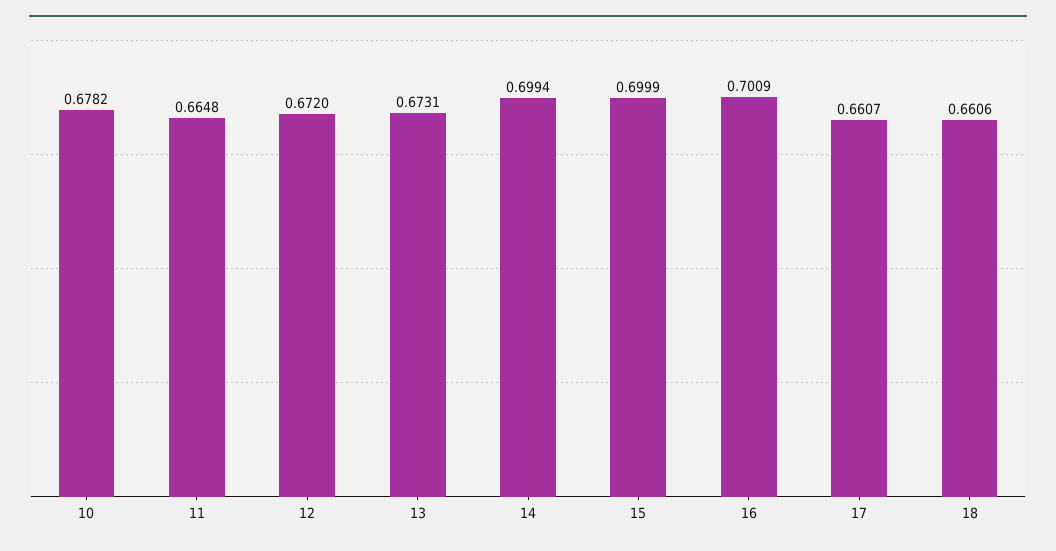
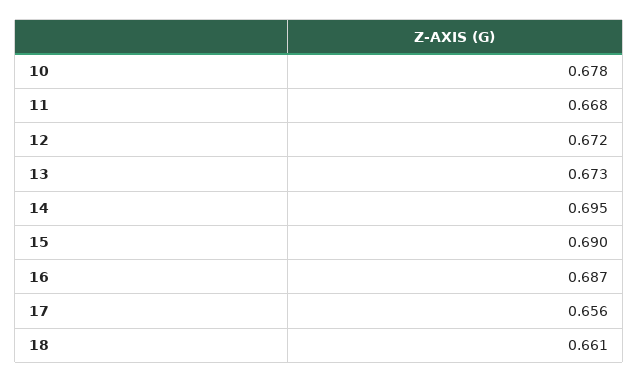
  {
    "10": 0.6782,
-   "11": 0.6648,
+   "11": 0.668,
    "12": 0.672,
    "13": 0.6731,
-   "14": 0.6994,
+   "14": 0.695,
-   "15": 0.6999,
+   "15": 0.69,
-   "16": 0.7009,
+   "16": 0.687,
-   "17": 0.6607,
+   "17": 0.656,
    "18": 0.6606
  }

